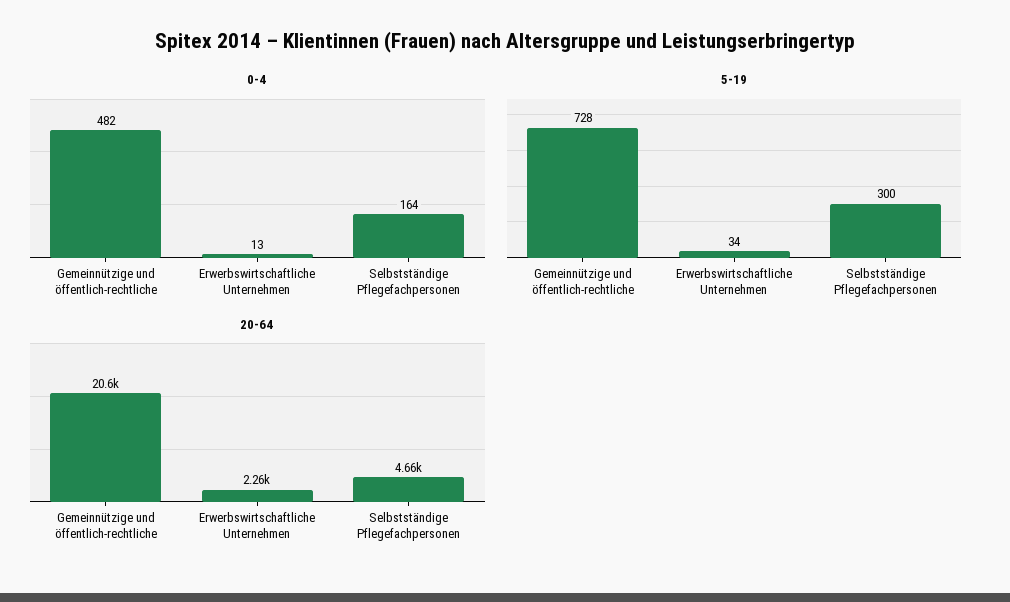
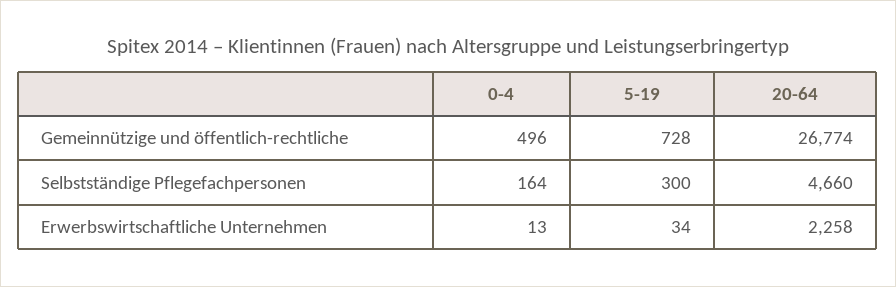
  {
    "0-4": {
-     "Gemeinnützige und öffentlich-rechtliche": 482,
+     "Gemeinnützige und öffentlich-rechtliche": 496,
      "Erwerbswirtschaftliche Unternehmen": 13,
      "Selbstständige Pflegefachpersonen": 164
    },
    "5-19": {
      "Gemeinnützige und öffentlich-rechtliche": 728,
      "Erwerbswirtschaftliche Unternehmen": 34,
      "Selbstständige Pflegefachpersonen": 300
    },
    "20-64": {
-     "Gemeinnützige und öffentlich-rechtliche": 20600,
+     "Gemeinnützige und öffentlich-rechtliche": 26774,
      "Erwerbswirtschaftliche Unternehmen": 2258,
      "Selbstständige Pflegefachpersonen": 4660
    }
  }

